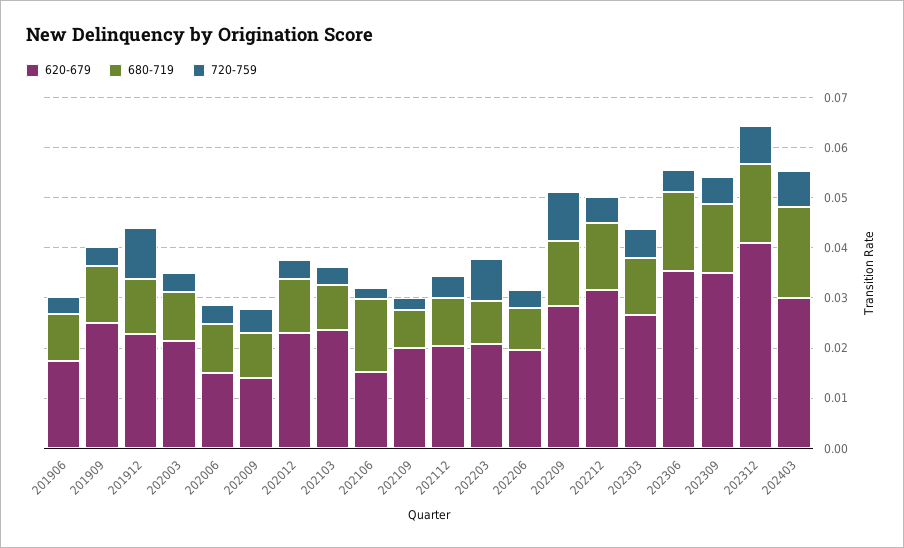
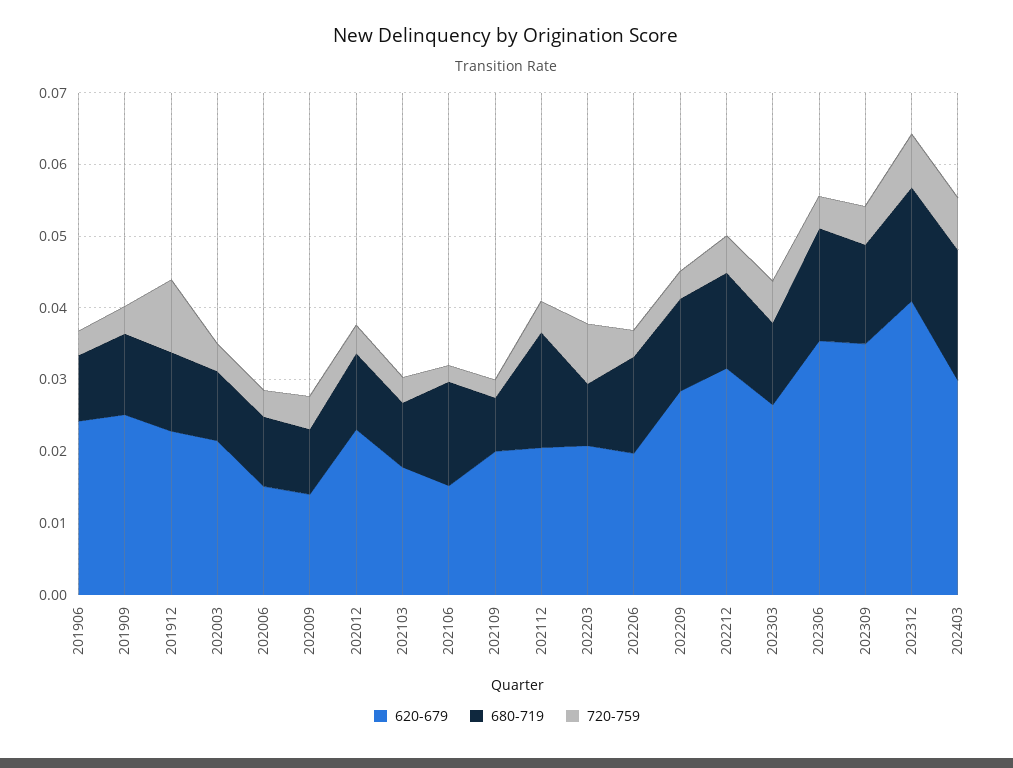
  {
    "620-679": {
-     "201906": 0.018,
+     "201906": 0.024,
      "201909": 0.026,
      "201912": 0.022,
      "202003": 0.022,
      "202006": 0.016,
      "202009": 0.014,
      "202012": 0.024,
-     "202103": 0.024,
+     "202103": 0.018,
      "202106": 0.016,
      "202109": 0.02,
      "202112": 0.02,
      "202203": 0.02,
      "202206": 0.02,
      "202209": 0.028,
      "202212": 0.032,
      "202303": 0.026,
      "202306": 0.036,
      "202309": 0.036,
      "202312": 0.042,
      "202403": 0.03
    },
    "680-719": {
      "201906": 0.01,
      "201909": 0.012,
      "201912": 0.012,
      "202003": 0.01,
      "202006": 0.01,
      "202009": 0.01,
      "202012": 0.01,
      "202103": 0.01,
      "202106": 0.014,
      "202109": 0.008,
-     "202112": 0.01,
+     "202112": 0.016,
      "202203": 0.008,
-     "202206": 0.008,
+     "202206": 0.014,
      "202209": 0.012,
      "202212": 0.014,
      "202303": 0.012,
      "202306": 0.016,
      "202309": 0.014,
      "202312": 0.016,
      "202403": 0.018
    },
    "720-759": {
      "201906": 0.004,
      "201909": 0.004,
      "201912": 0.01,
      "202003": 0.004,
      "202006": 0.004,
      "202009": 0.004,
      "202012": 0.004,
      "202103": 0.004,
      "202106": 0.002,
      "202109": 0.002,
      "202112": 0.004,
      "202203": 0.008,
      "202206": 0.004,
-     "202209": 0.01,
+     "202209": 0.004,
      "202212": 0.006,
      "202303": 0.006,
      "202306": 0.004,
      "202309": 0.006,
      "202312": 0.008,
      "202403": 0.008
    }
  }

